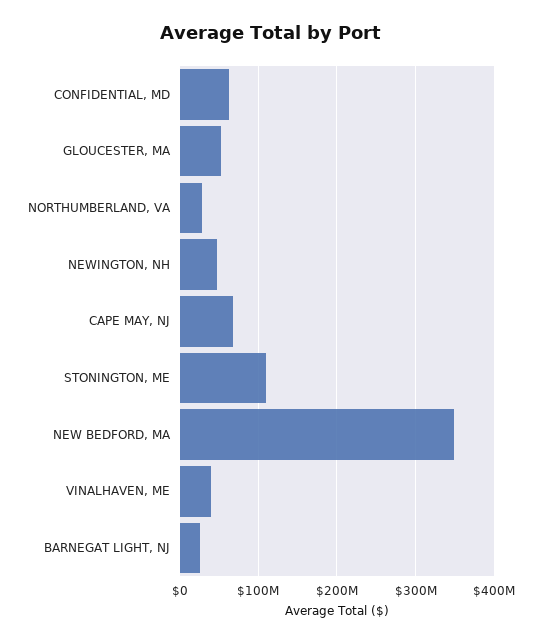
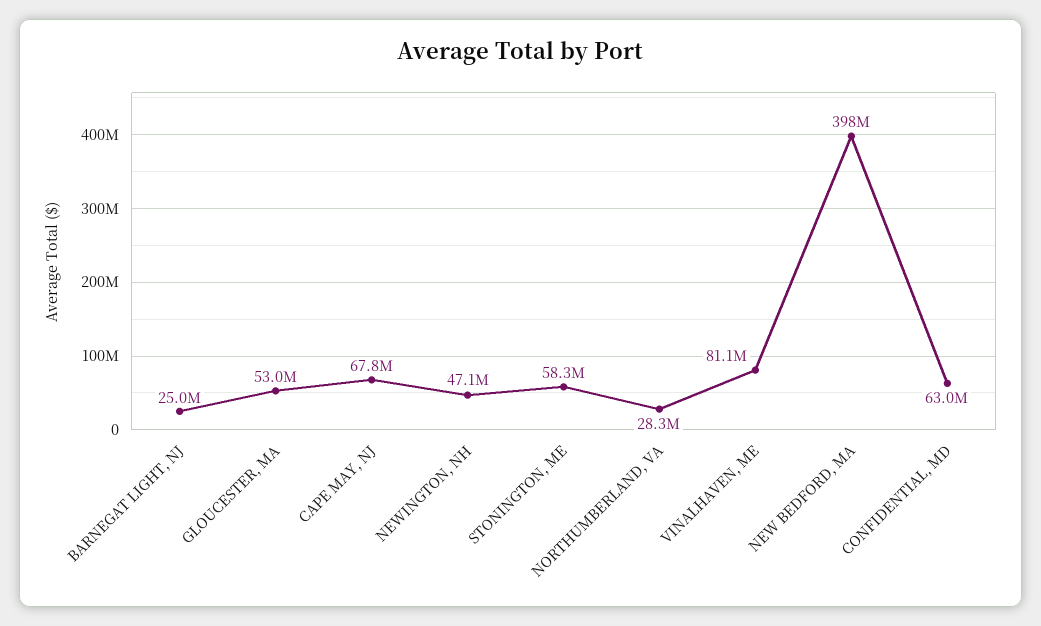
  {
    "CONFIDENTIAL, MD": 63000000,
    "GLOUCESTER, MA": 53000000,
    "NORTHUMBERLAND, VA": 28300000,
    "NEWINGTON, NH": 47100000,
    "CAPE MAY, NJ": 67800000,
-   "STONINGTON, ME": 110000000,
+   "STONINGTON, ME": 58300000,
-   "NEW BEDFORD, MA": 350000000,
+   "NEW BEDFORD, MA": 398000000,
-   "VINALHAVEN, ME": 40000000,
+   "VINALHAVEN, ME": 81100000,
    "BARNEGAT LIGHT, NJ": 25000000
  }

